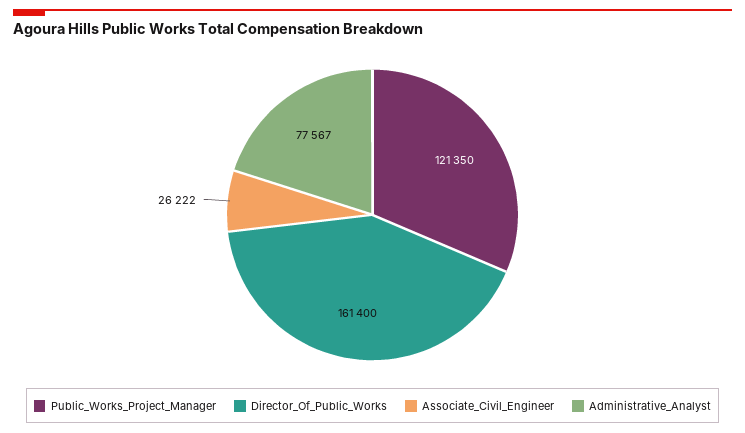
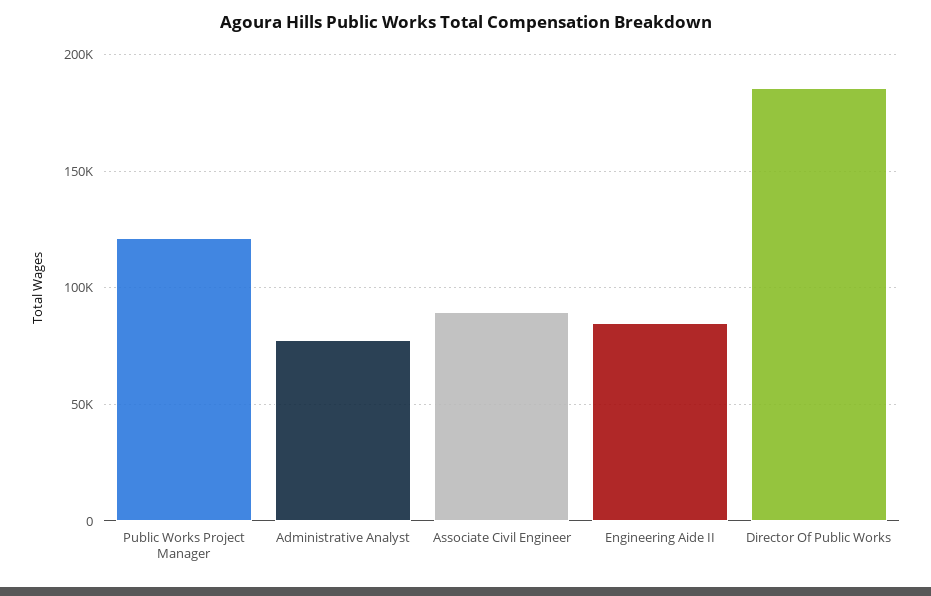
  {
    "Public_Works_Project_Manager": 121350,
-   "Director_Of_Public_Works": 161400,
+   "Director_Of_Public_Works": 185000,
-   "Associate_Civil_Engineer": 26222,
+   "Associate_Civil_Engineer": 90000,
-   "Administrative_Analyst": 77567
+   "Administrative_Analyst": 77567,
+   "Engineering Aide II": 85000
  }

